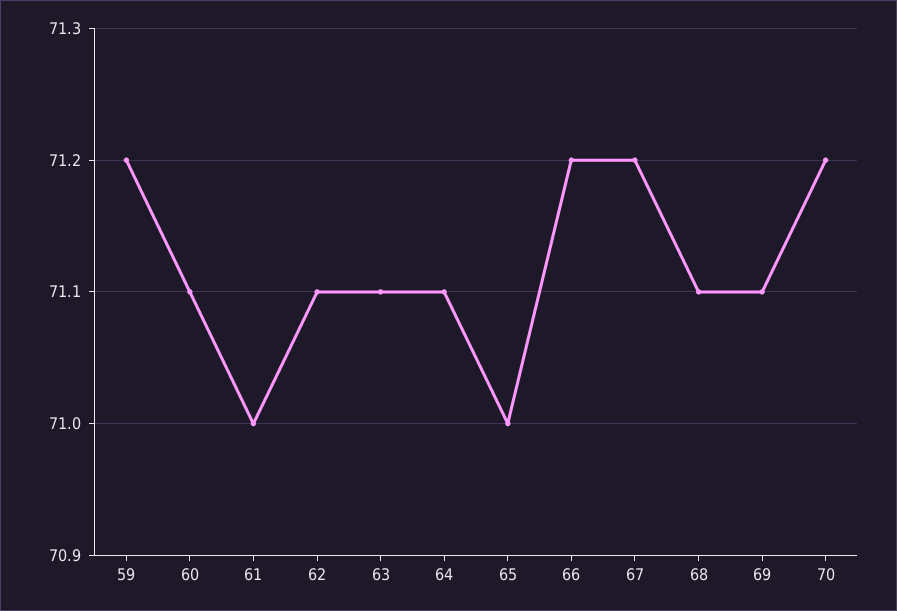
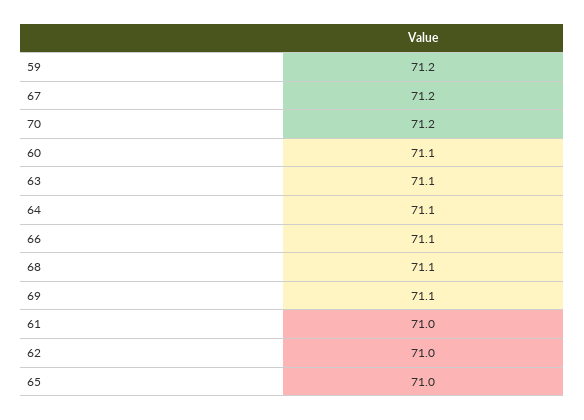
  {
    "59": 71.2,
    "60": 71.1,
    "61": 71,
-   "62": 71.1,
+   "62": 71,
    "63": 71.1,
    "64": 71.1,
    "65": 71,
-   "66": 71.2,
+   "66": 71.1,
    "67": 71.2,
    "68": 71.1,
    "69": 71.1,
    "70": 71.2
  }

